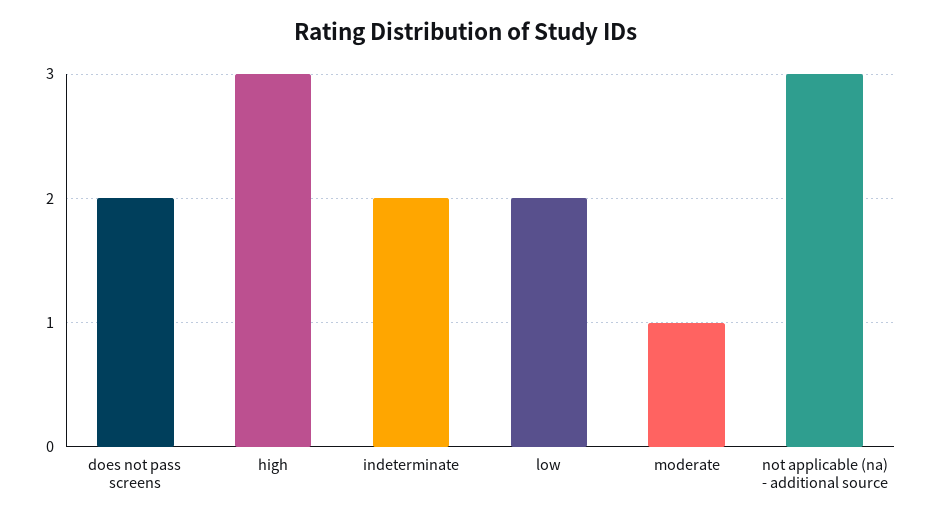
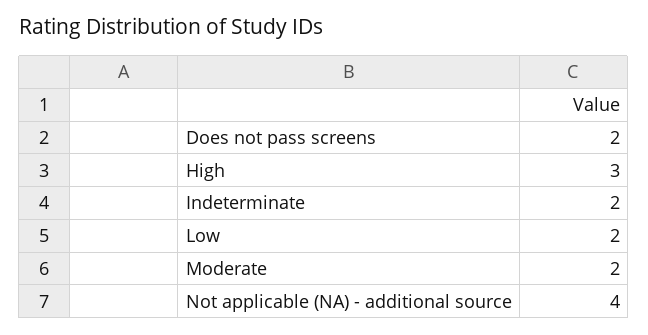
  {
    "does not pass screens": 2,
    "high": 3,
    "indeterminate": 2,
    "low": 2,
-   "moderate": 1,
+   "moderate": 2,
-   "not applicable (na) - additional source": 3
+   "not applicable (na) - additional source": 4
  }

